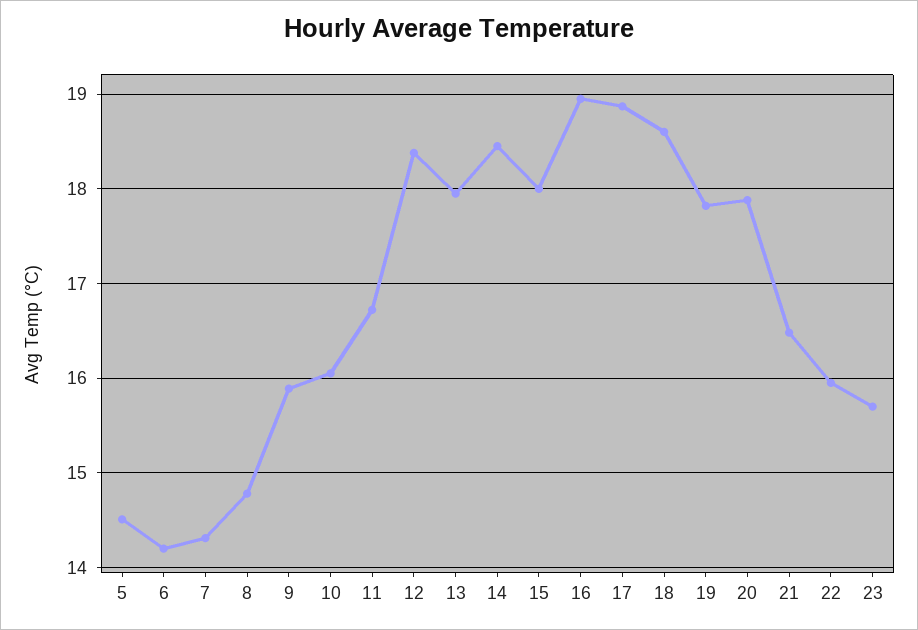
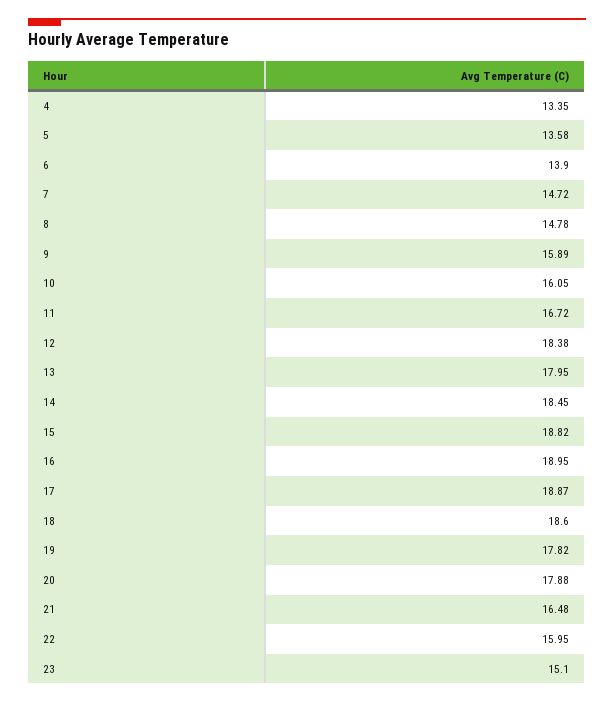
  {
-   "5": 14.5,
+   "5": 13.58,
-   "6": 14.2,
+   "6": 13.9,
-   "7": 14.3,
+   "7": 14.72,
    "8": 14.78,
    "9": 15.89,
    "10": 16.05,
    "11": 16.72,
    "12": 18.38,
    "13": 17.95,
    "14": 18.45,
-   "15": 18,
+   "15": 18.82,
    "16": 18.95,
    "17": 18.87,
    "18": 18.6,
    "19": 17.82,
    "20": 17.88,
    "21": 16.48,
    "22": 15.95,
-   "23": 15.7
+   "23": 15.1,
+   "4": 13.35
  }

